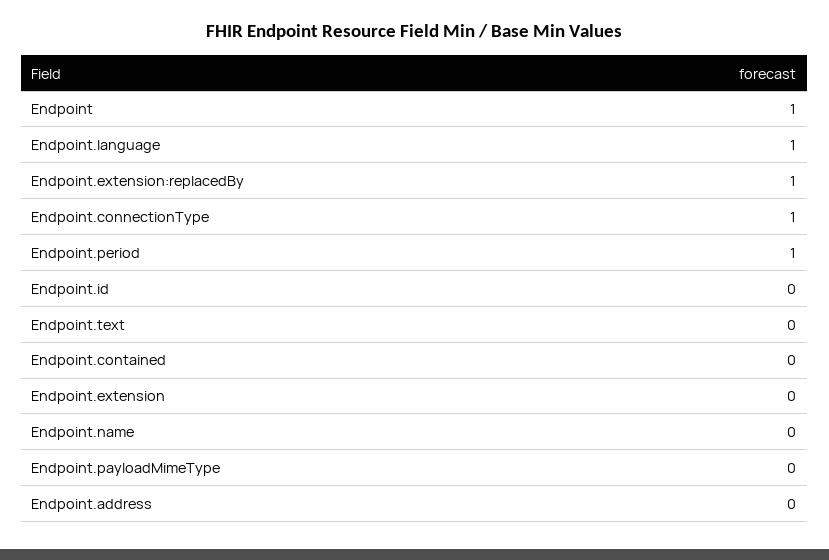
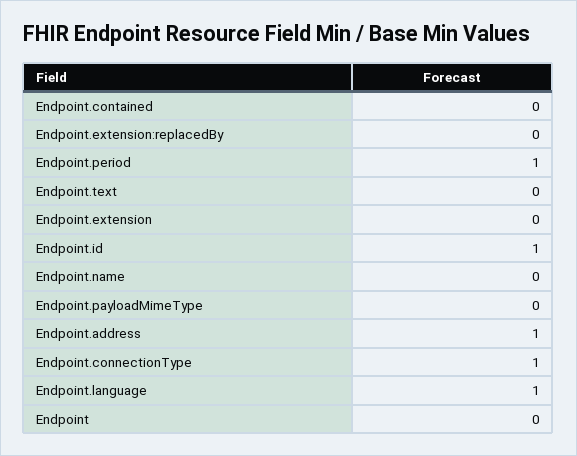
  {
-   "Endpoint": 1,
+   "Endpoint": 0,
    "Endpoint.language": 1,
-   "Endpoint.extension:replacedBy": 1,
+   "Endpoint.extension:replacedBy": 0,
    "Endpoint.connectionType": 1,
    "Endpoint.period": 1,
-   "Endpoint.id": 0,
+   "Endpoint.id": 1,
    "Endpoint.text": 0,
    "Endpoint.contained": 0,
    "Endpoint.extension": 0,
    "Endpoint.name": 0,
    "Endpoint.payloadMimeType": 0,
-   "Endpoint.address": 0
+   "Endpoint.address": 1
  }

